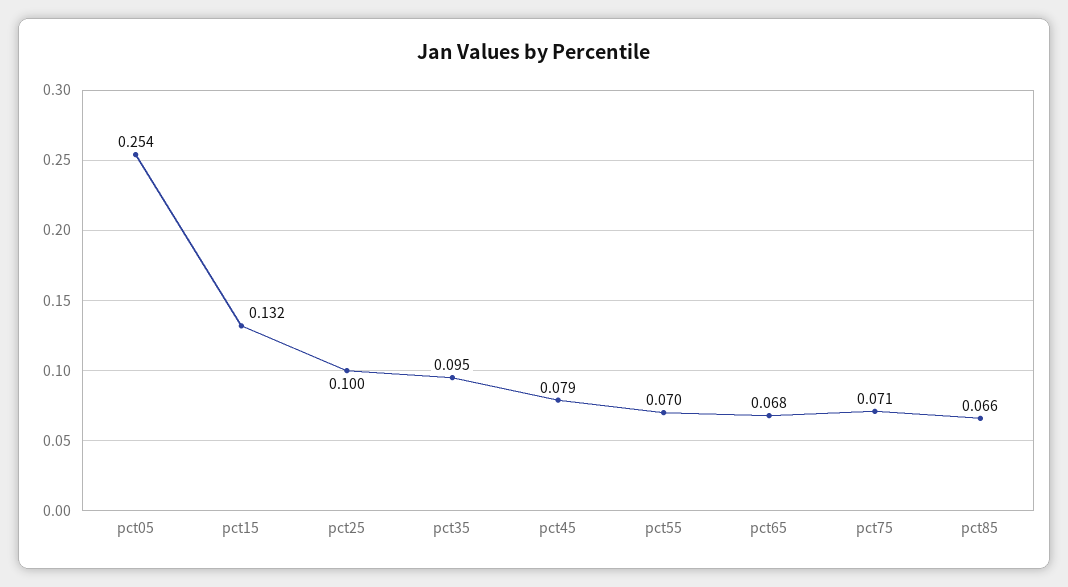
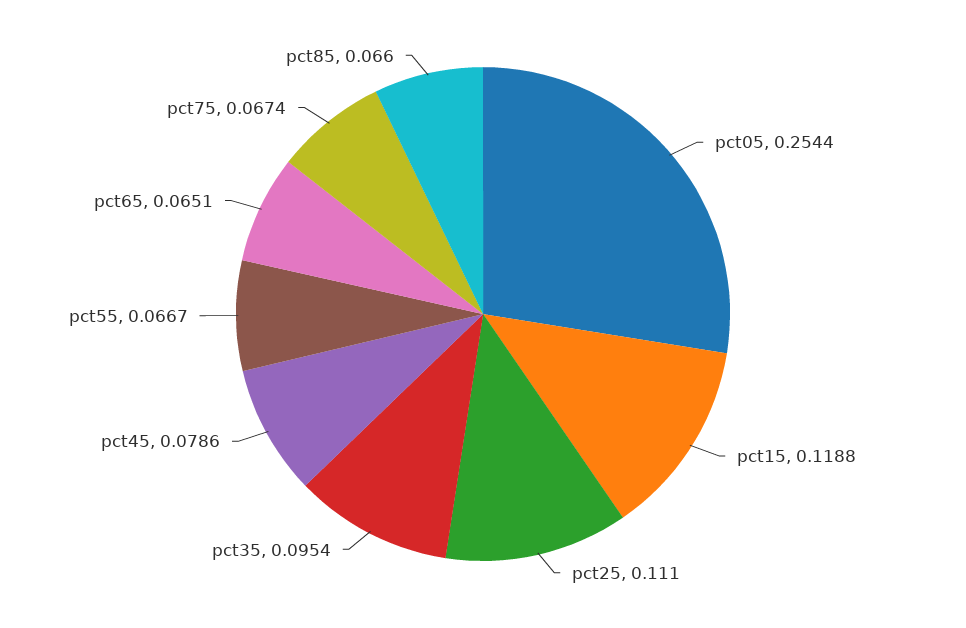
  {
    "pct05": 0.2544,
-   "pct15": 0.132,
+   "pct15": 0.1188,
-   "pct25": 0.1,
+   "pct25": 0.111,
    "pct35": 0.0954,
    "pct45": 0.0786,
-   "pct55": 0.07,
+   "pct55": 0.0667,
-   "pct65": 0.068,
+   "pct65": 0.0651,
-   "pct75": 0.071,
+   "pct75": 0.0674,
    "pct85": 0.066
  }

